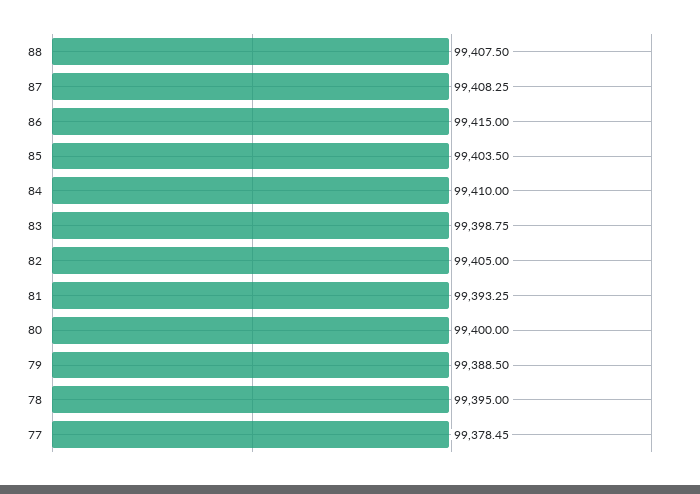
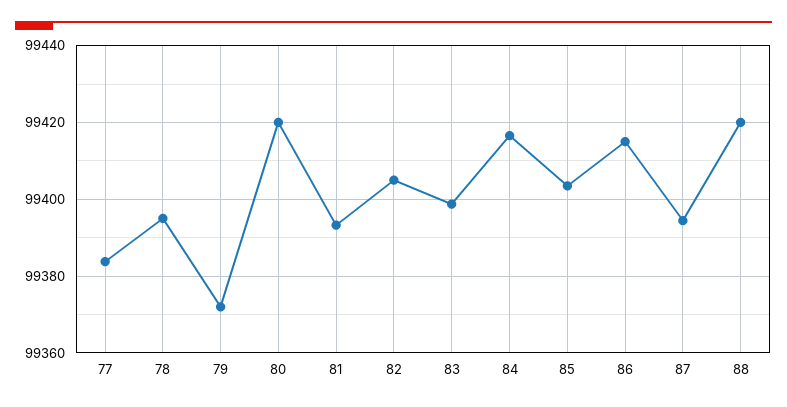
  {
-   "88": 99407.5,
+   "88": 99420,
-   "87": 99408.25,
+   "87": 99394,
    "86": 99415,
    "85": 99403.5,
-   "84": 99410,
+   "84": 99416,
    "83": 99398.75,
    "82": 99405,
    "81": 99393.25,
-   "80": 99400,
+   "80": 99420,
-   "79": 99388.5,
+   "79": 99372,
    "78": 99395,
-   "77": 99378.45
+   "77": 99384
  }

